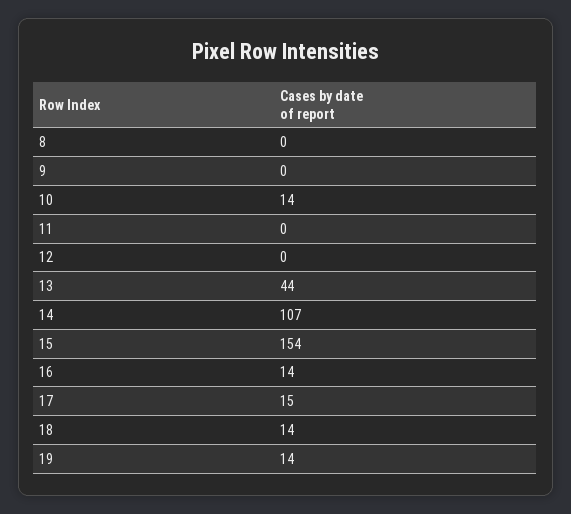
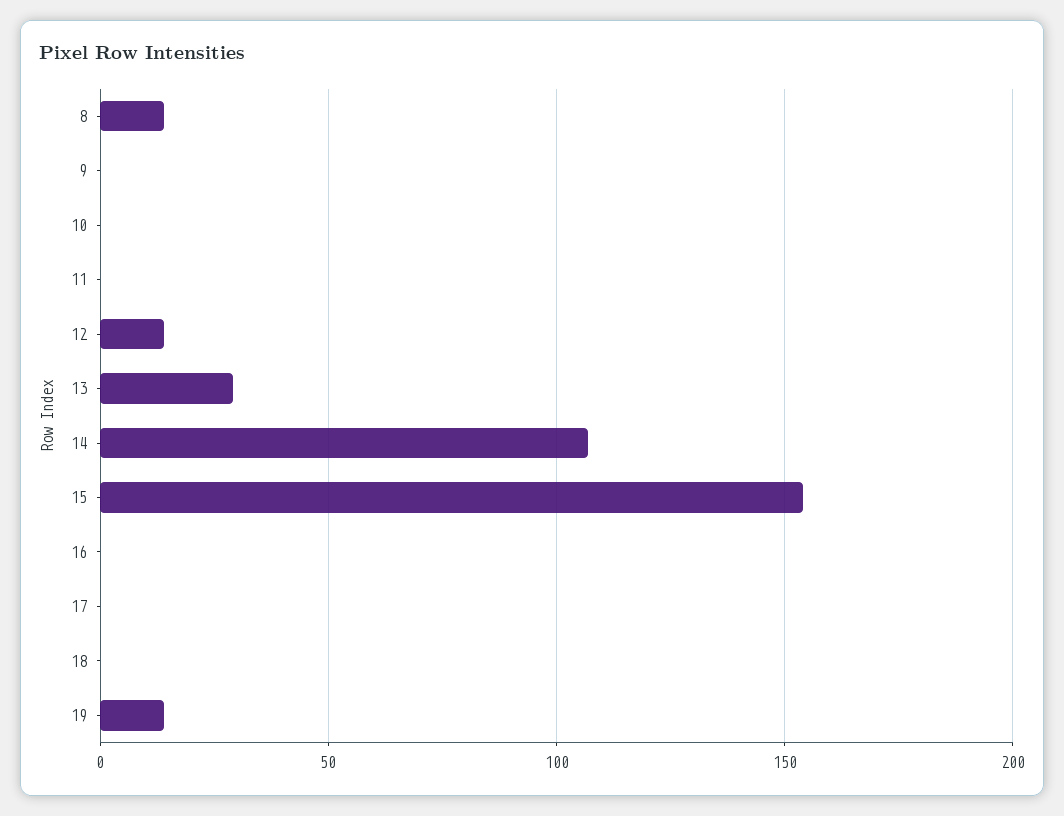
  {
-   "8": 0,
+   "8": 15,
    "9": 0,
-   "10": 14,
+   "10": 0,
    "11": 0,
-   "12": 0,
+   "12": 15,
-   "13": 44,
+   "13": 30,
    "14": 107,
    "15": 154,
-   "16": 14,
+   "16": 0,
-   "17": 15,
+   "17": 0,
-   "18": 14,
+   "18": 0,
    "19": 14
  }

